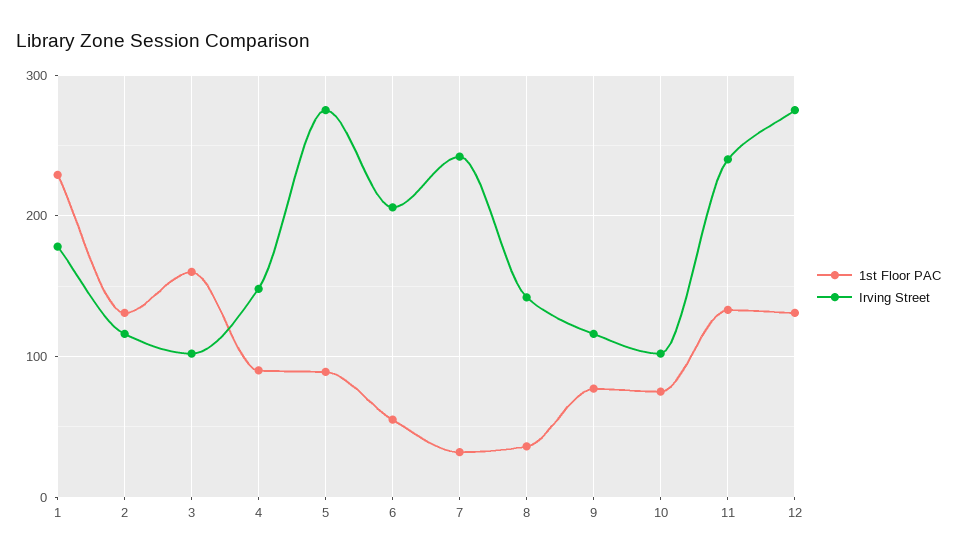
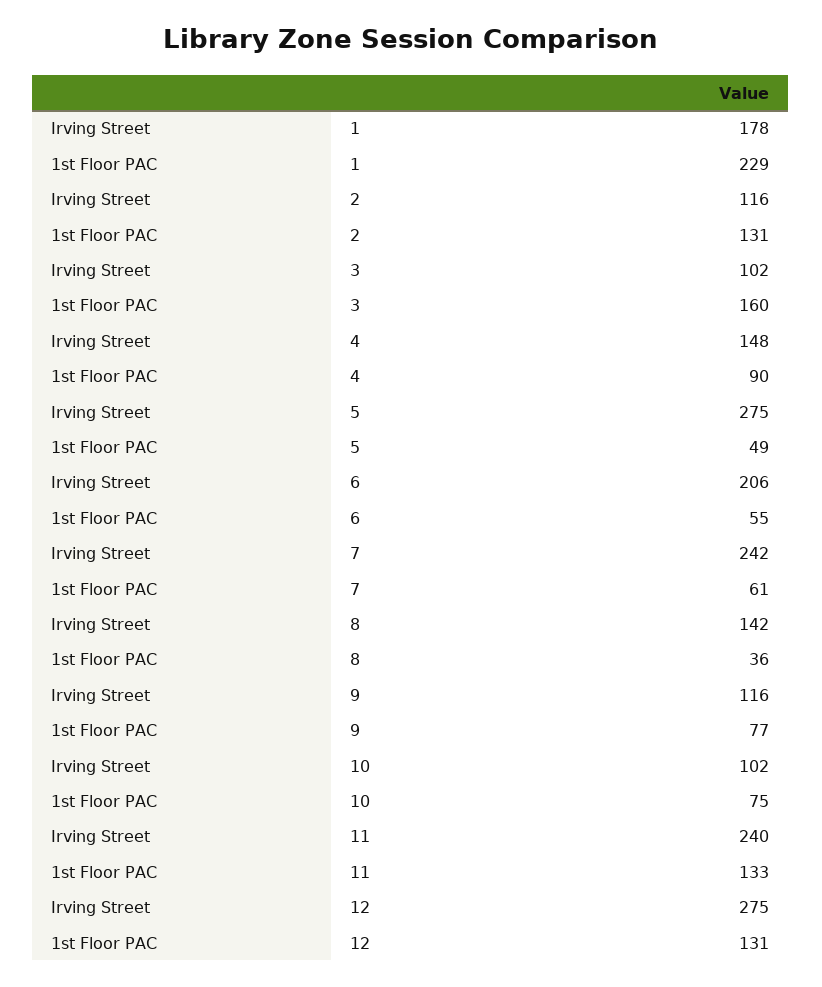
  {
    "1st Floor PAC": {
      "1": 229,
      "2": 131,
      "3": 160,
      "4": 90,
-     "5": 90,
+     "5": 49,
      "6": 55,
-     "7": 30,
+     "7": 61,
      "8": 36,
      "9": 77,
      "10": 75,
      "11": 133,
      "12": 131
    },
    "Irving Street": {
      "1": 178,
      "2": 116,
      "3": 102,
      "4": 148,
      "5": 275,
      "6": 206,
      "7": 242,
      "8": 142,
      "9": 116,
      "10": 102,
      "11": 240,
      "12": 275
    }
  }

